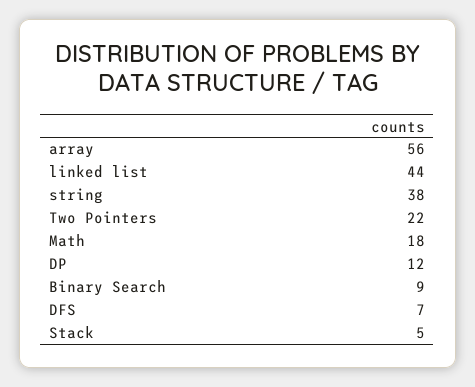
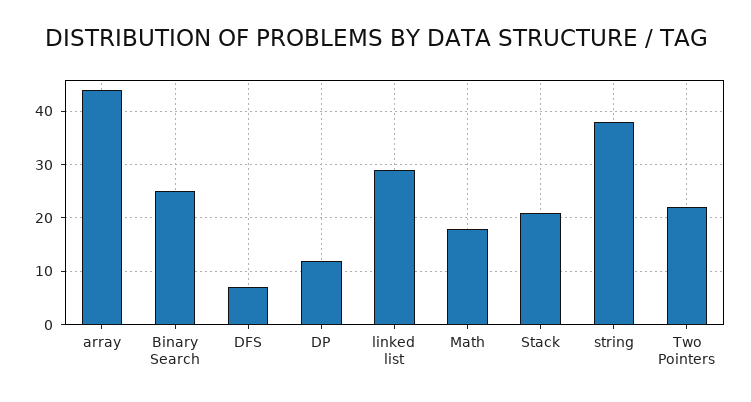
  {
-   "array": 56,
+   "array": 45,
-   "linked list": 44,
+   "linked list": 30,
    "string": 38,
    "Two Pointers": 22,
    "Math": 18,
    "DP": 12,
-   "Binary Search": 9,
+   "Binary Search": 25,
    "DFS": 7,
-   "Stack": 5
+   "Stack": 20
  }

